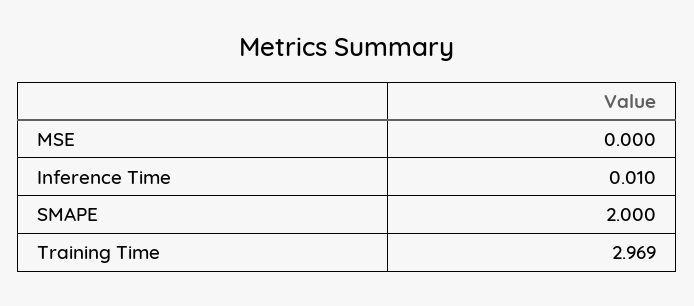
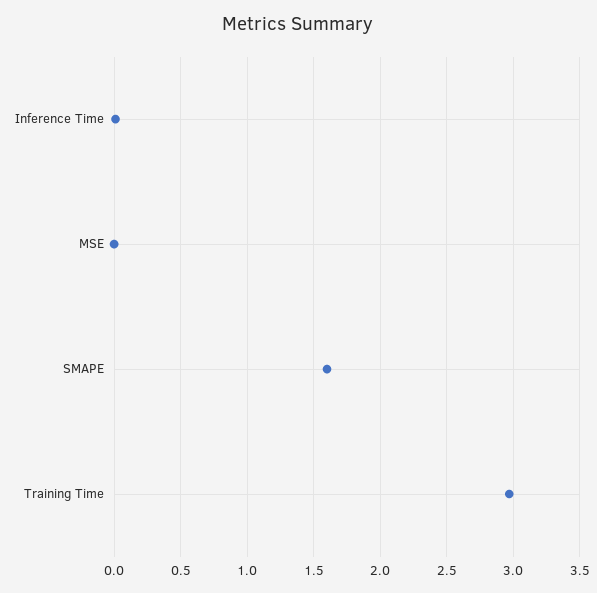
  {
    "MSE": 0,
    "Inference Time": 0.01,
-   "SMAPE": 2,
+   "SMAPE": 1.6,
    "Training Time": 2.969
  }

